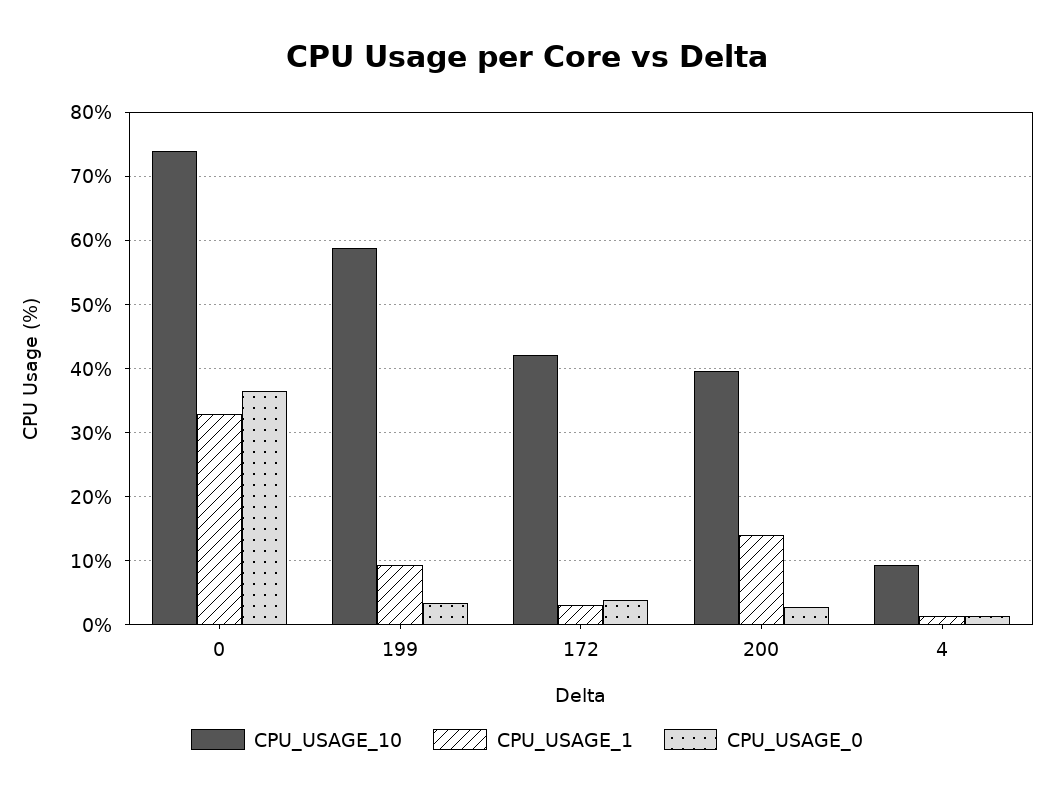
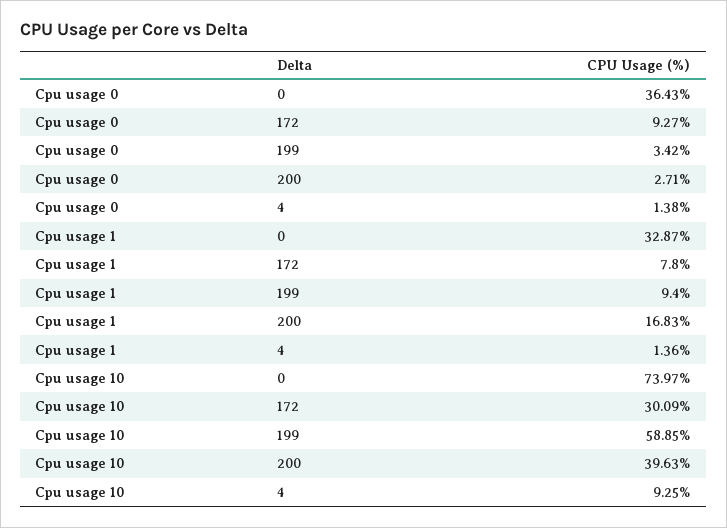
  {
    "CPU_USAGE_10": {
      "0": 73.97,
      "199": 58.85,
-     "172": 42,
+     "172": 30.09,
      "200": 39.63,
      "4": 9.25
    },
    "CPU_USAGE_1": {
      "0": 32.87,
      "199": 9.4,
-     "172": 3,
+     "172": 7.8,
-     "200": 14,
+     "200": 16.83,
      "4": 1.36
    },
    "CPU_USAGE_0": {
      "0": 36.43,
      "199": 3.42,
-     "172": 4,
+     "172": 9.27,
      "200": 2.71,
      "4": 1.38
    }
  }

